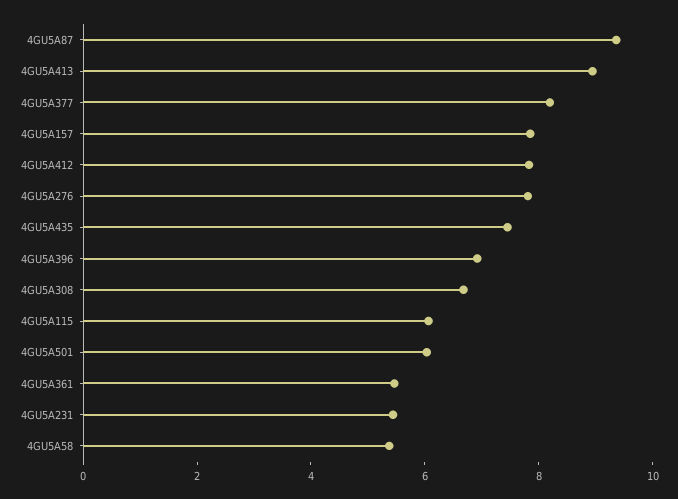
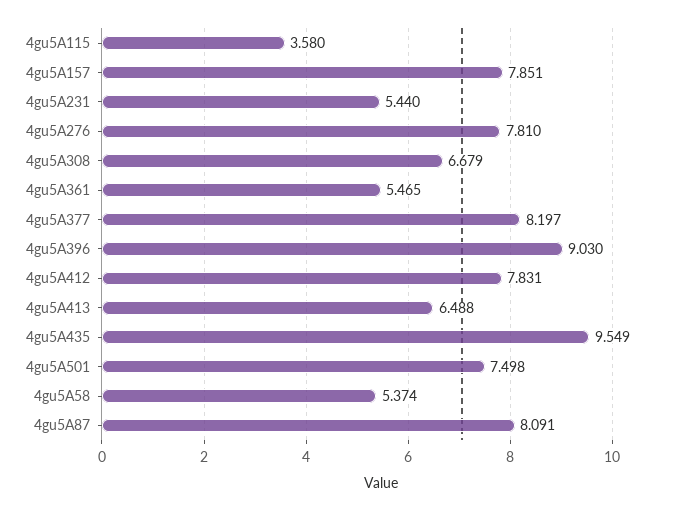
  {
-   "4GU5A87": 9.5,
+   "4GU5A87": 8.091,
-   "4GU5A413": 9,
+   "4GU5A413": 6.488,
    "4GU5A377": 8.197,
    "4GU5A157": 7.851,
    "4GU5A412": 7.831,
    "4GU5A276": 7.81,
-   "4GU5A435": 7.5,
+   "4GU5A435": 9.549,
-   "4GU5A396": 7,
+   "4GU5A396": 9.03,
    "4GU5A308": 6.679,
-   "4GU5A115": 6,
+   "4GU5A115": 3.58,
-   "4GU5A501": 6,
+   "4GU5A501": 7.498,
    "4GU5A361": 5.465,
    "4GU5A231": 5.44,
    "4GU5A58": 5.374
  }

